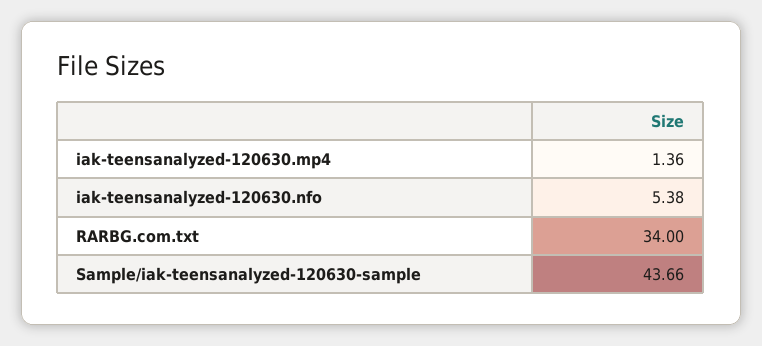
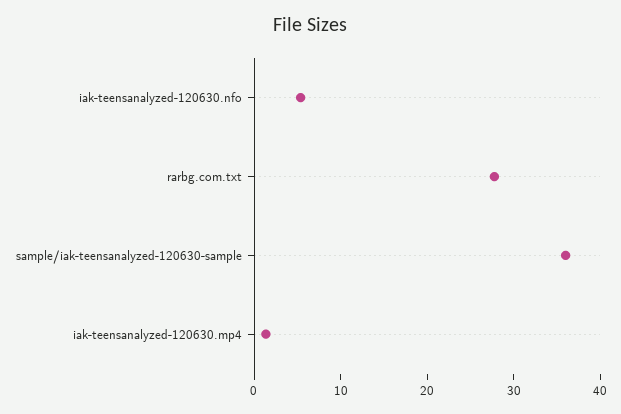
  {
    "iak-teensanalyzed-120630.mp4": 1.36,
    "iak-teensanalyzed-120630.nfo": 5.38,
-   "RARBG.com.txt": 34,
+   "RARBG.com.txt": 28,
-   "Sample/iak-teensanalyzed-120630-sample": 43.66
+   "Sample/iak-teensanalyzed-120630-sample": 36
  }

